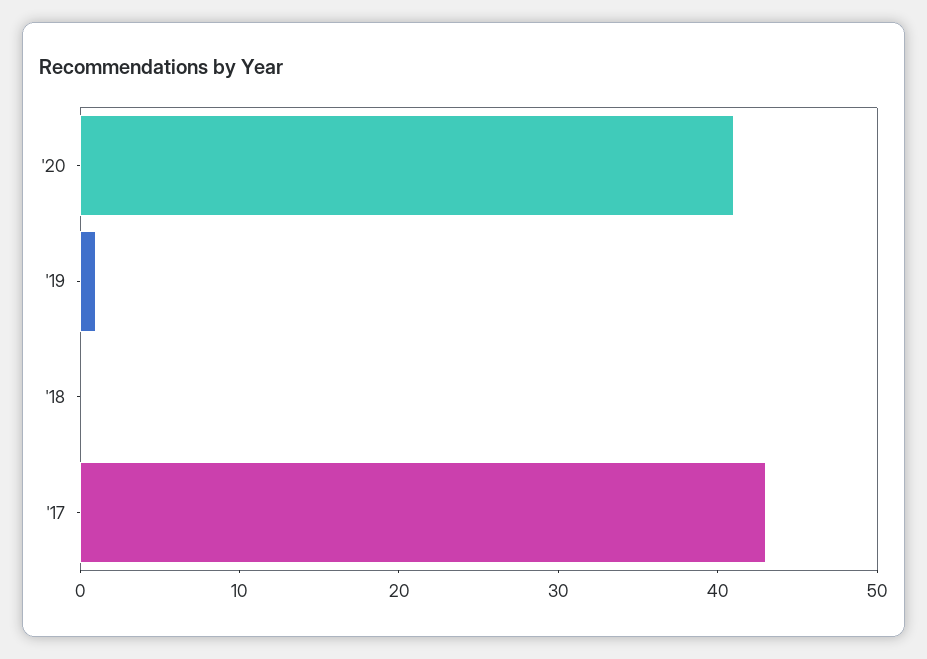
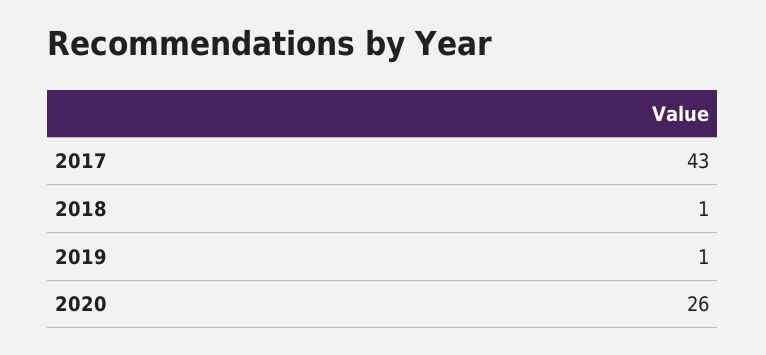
  {
-   "'20": 41,
+   "'20": 26,
    "'19": 1,
-   "'18": 0,
+   "'18": 1,
    "'17": 43
  }

